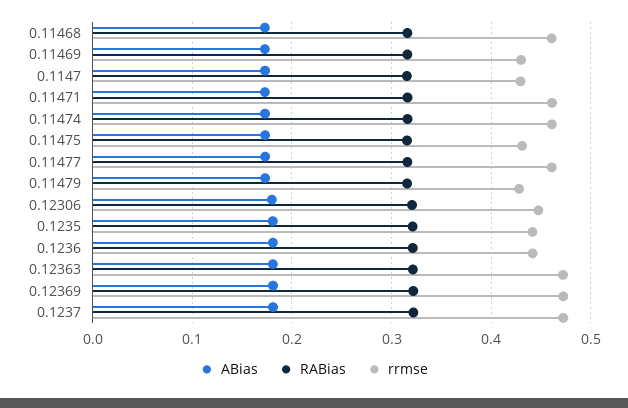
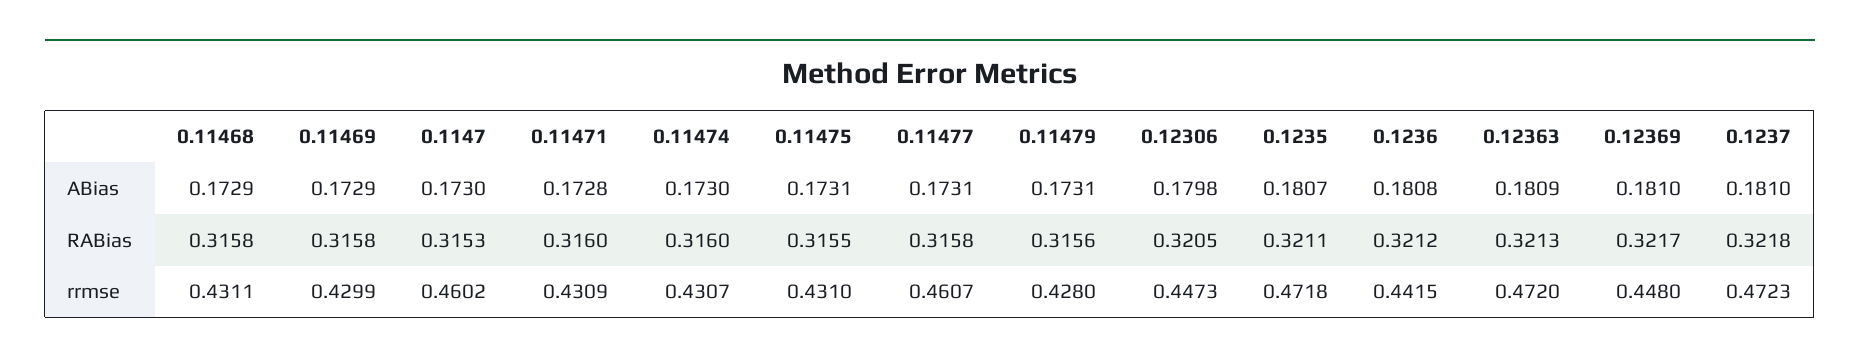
  {
    "ABias": {
      "0.11468": 0.1729,
      "0.11469": 0.1729,
      "0.1147": 0.173,
      "0.11471": 0.1728,
      "0.11474": 0.173,
      "0.11475": 0.1731,
      "0.11477": 0.1731,
      "0.11479": 0.1731,
      "0.12306": 0.1798,
      "0.1235": 0.1807,
      "0.1236": 0.1808,
      "0.12363": 0.1809,
      "0.12369": 0.181,
      "0.1237": 0.181
    },
    "RABias": {
      "0.11468": 0.3158,
      "0.11469": 0.3158,
      "0.1147": 0.3153,
      "0.11471": 0.316,
      "0.11474": 0.316,
      "0.11475": 0.3155,
      "0.11477": 0.3158,
      "0.11479": 0.3156,
      "0.12306": 0.3205,
      "0.1235": 0.3211,
      "0.1236": 0.3212,
      "0.12363": 0.3213,
      "0.12369": 0.3217,
      "0.1237": 0.3218
    },
    "rrmse": {
-     "0.11468": 0.46,
+     "0.11468": 0.4311,
      "0.11469": 0.4299,
-     "0.1147": 0.43,
+     "0.1147": 0.4602,
-     "0.11471": 0.46,
+     "0.11471": 0.4309,
-     "0.11474": 0.46,
+     "0.11474": 0.4307,
      "0.11475": 0.431,
      "0.11477": 0.4607,
      "0.11479": 0.428,
      "0.12306": 0.4473,
-     "0.1235": 0.44,
+     "0.1235": 0.4718,
      "0.1236": 0.4415,
      "0.12363": 0.472,
-     "0.12369": 0.47,
+     "0.12369": 0.448,
      "0.1237": 0.4723
    }
  }

